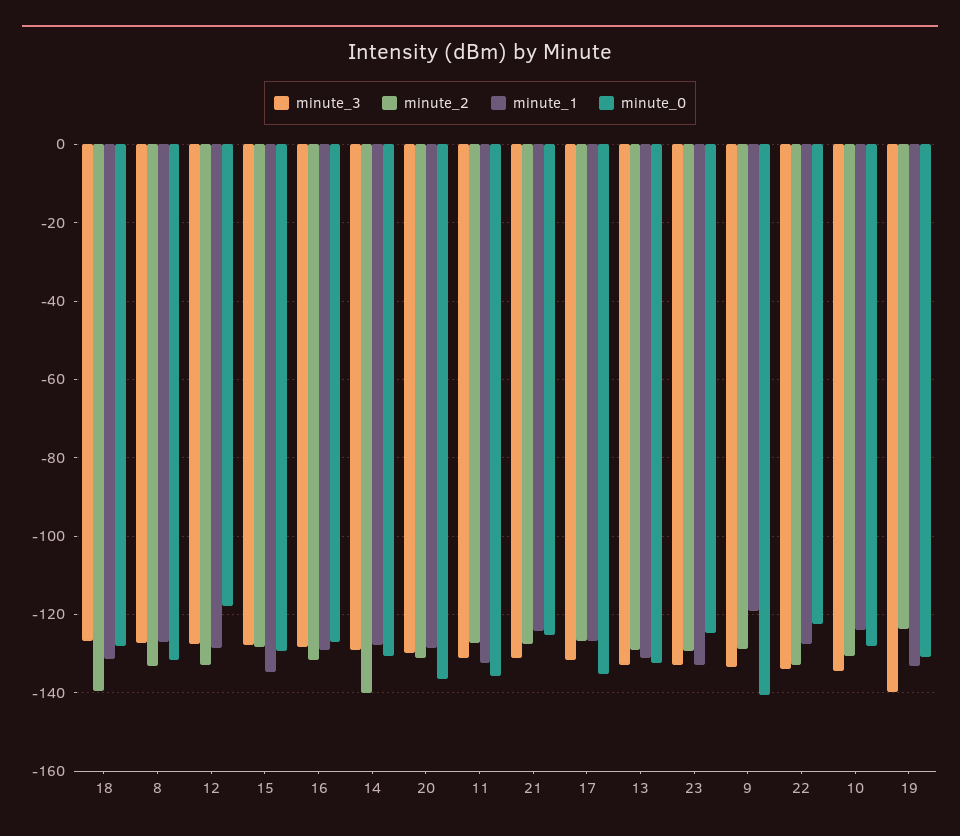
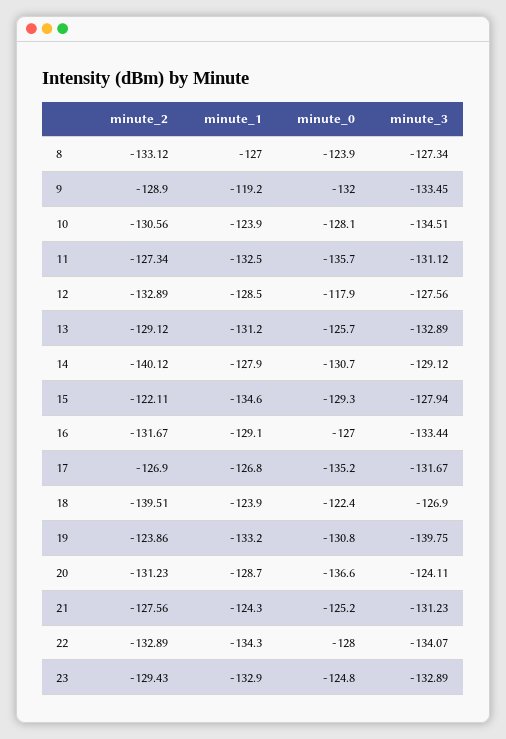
  {
    "minute_3": {
      "18": -126.9,
      "8": -127.34,
      "12": -127.56,
      "15": -127.94,
-     "16": -128,
+     "16": -133.44,
      "14": -129.12,
-     "20": -130,
+     "20": -124.11,
      "11": -131.12,
      "21": -131.23,
      "17": -131.67,
      "13": -132.89,
      "23": -132.89,
      "9": -133.45,
      "22": -134.07,
      "10": -134.51,
      "19": -139.75
    },
    "minute_2": {
      "18": -139.51,
      "8": -133.12,
      "12": -132.89,
-     "15": -128,
+     "15": -122.11,
      "16": -131.67,
      "14": -140.12,
      "20": -131.23,
      "11": -127.34,
      "21": -127.56,
      "17": -126.9,
      "13": -129.12,
      "23": -129.43,
      "9": -128.9,
      "22": -132.89,
      "10": -130.56,
      "19": -123.86
    },
    "minute_1": {
-     "18": -132,
+     "18": -123.9,
      "8": -127,
      "12": -128.5,
      "15": -134.6,
      "16": -129.1,
      "14": -127.9,
      "20": -128.7,
      "11": -132.5,
      "21": -124.3,
      "17": -126.8,
      "13": -131.2,
      "23": -132.9,
      "9": -119.2,
-     "22": -128,
+     "22": -134.3,
      "10": -123.9,
      "19": -133.2
    },
    "minute_0": {
-     "18": -128,
+     "18": -122.4,
-     "8": -132,
+     "8": -123.9,
      "12": -117.9,
      "15": -129.3,
      "16": -127,
      "14": -130.7,
      "20": -136.6,
      "11": -135.7,
      "21": -125.2,
      "17": -135.2,
-     "13": -132,
+     "13": -125.7,
      "23": -124.8,
-     "9": -140,
+     "9": -132,
-     "22": -122,
+     "22": -128,
      "10": -128.1,
      "19": -130.8
    }
  }

